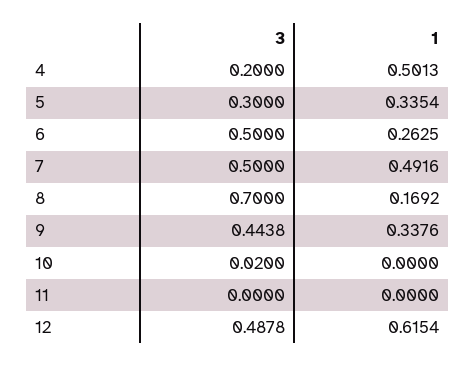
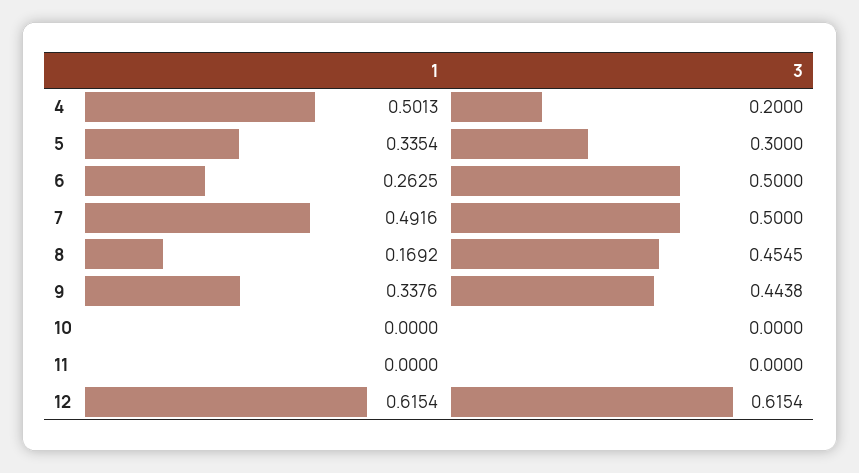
  {
    "3": {
      "4": 0.2,
      "5": 0.3,
      "6": 0.5,
      "7": 0.5,
-     "8": 0.7,
+     "8": 0.4545,
      "9": 0.4438,
-     "10": 0.02,
+     "10": 0,
      "11": 0,
-     "12": 0.4878
+     "12": 0.6154
    },
    "1": {
      "4": 0.5013,
      "5": 0.3354,
      "6": 0.2625,
      "7": 0.4916,
      "8": 0.1692,
      "9": 0.3376,
      "10": 0,
      "11": 0,
      "12": 0.6154
    }
  }

